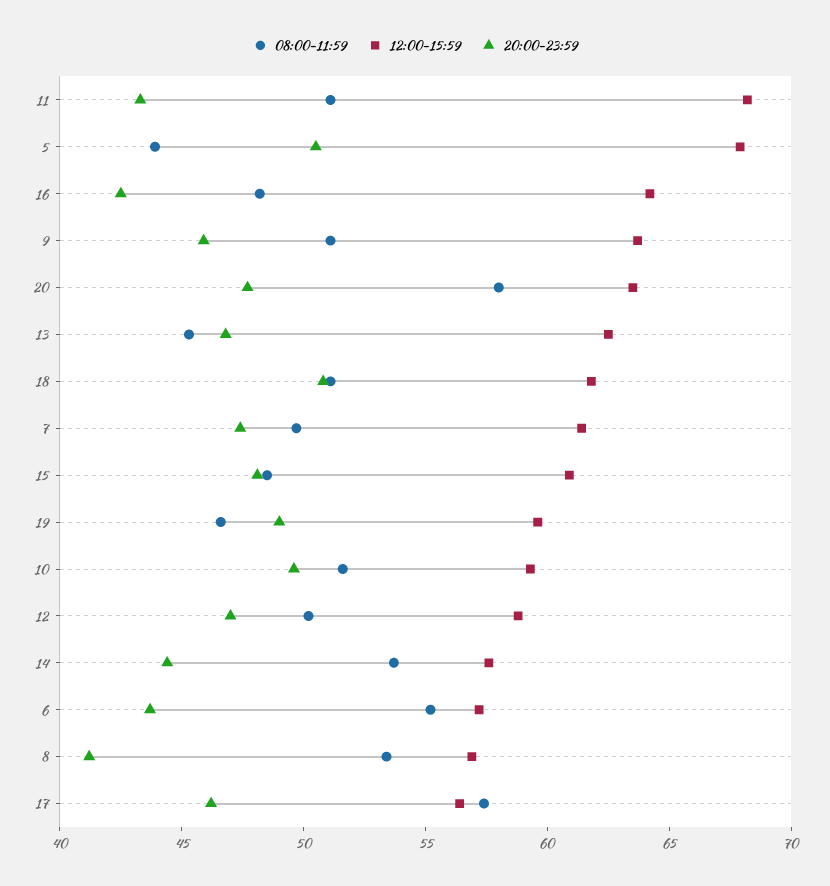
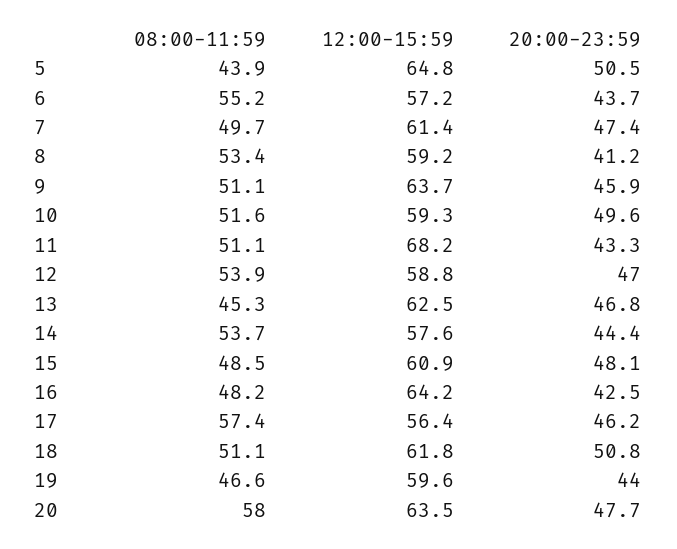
  {
    "08:00-11:59": {
      "11": 51.1,
      "5": 43.9,
      "16": 48.2,
      "9": 51.1,
      "20": 58,
      "13": 45.3,
      "18": 51.1,
      "7": 49.7,
      "15": 48.5,
      "19": 46.6,
      "10": 51.6,
-     "12": 50,
+     "12": 53.9,
      "14": 53.7,
      "6": 55.2,
      "8": 53.4,
      "17": 57.4
    },
    "12:00-15:59": {
      "11": 68.2,
-     "5": 68,
+     "5": 64.8,
      "16": 64.2,
      "9": 63.7,
      "20": 63.5,
      "13": 62.5,
      "18": 61.8,
      "7": 61.4,
      "15": 60.9,
      "19": 59.6,
      "10": 59.3,
      "12": 58.8,
      "14": 57.6,
      "6": 57.2,
-     "8": 57,
+     "8": 59.2,
      "17": 56.4
    },
    "20:00-23:59": {
      "11": 43.3,
      "5": 50.5,
      "16": 42.5,
      "9": 45.9,
      "20": 47.7,
      "13": 46.8,
      "18": 50.8,
      "7": 47.4,
      "15": 48.1,
-     "19": 49,
+     "19": 44,
      "10": 49.6,
      "12": 47,
      "14": 44.4,
      "6": 43.7,
      "8": 41.2,
      "17": 46.2
    }
  }

